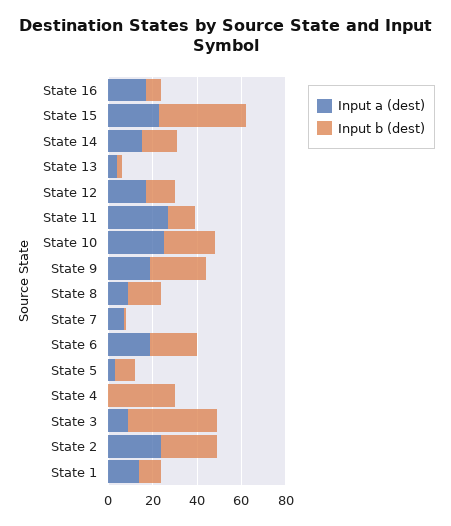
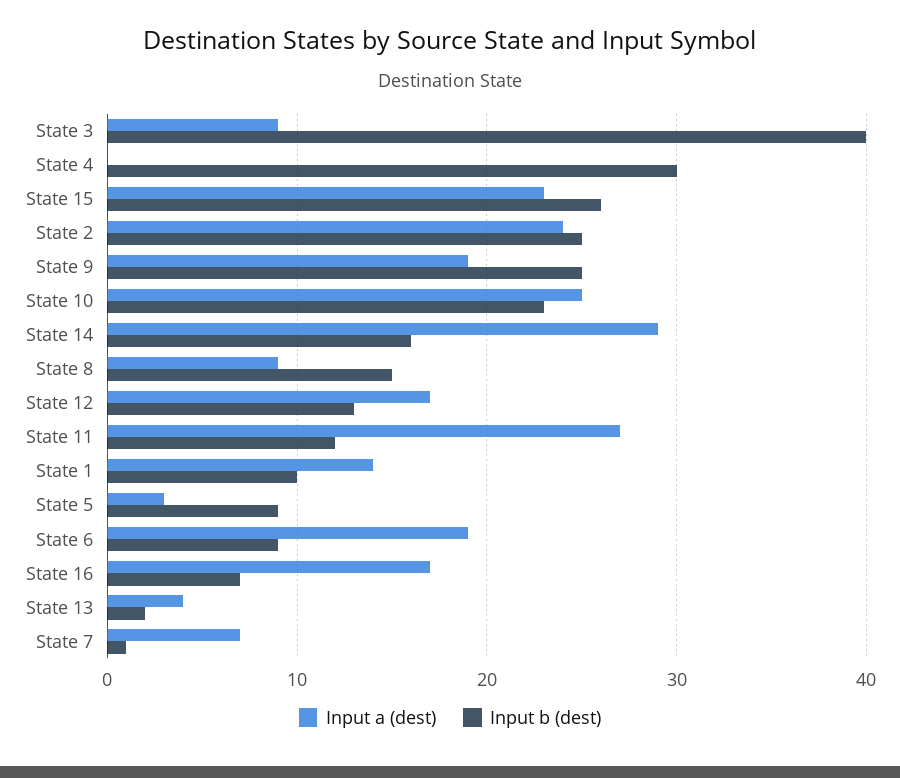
  {
    "Input a (dest)": {
      "State 16": 17,
      "State 15": 23,
-     "State 14": 15,
+     "State 14": 29,
      "State 13": 4,
      "State 12": 17,
      "State 11": 27,
      "State 10": 25,
      "State 9": 19,
      "State 8": 9,
      "State 7": 7,
      "State 6": 19,
      "State 5": 3,
      "State 4": 0,
      "State 3": 9,
      "State 2": 24,
      "State 1": 14
    },
    "Input b (dest)": {
      "State 16": 7,
-     "State 15": 40,
+     "State 15": 26,
      "State 14": 16,
      "State 13": 2,
      "State 12": 13,
      "State 11": 12,
      "State 10": 23,
      "State 9": 25,
      "State 8": 15,
      "State 7": 1,
-     "State 6": 20,
+     "State 6": 9,
      "State 5": 9,
      "State 4": 30,
      "State 3": 40,
      "State 2": 25,
      "State 1": 10
    }
  }

